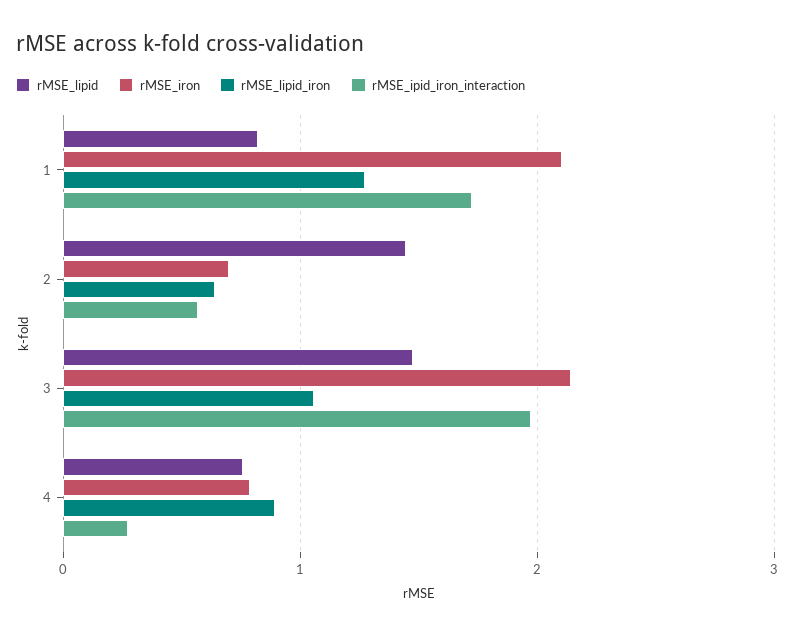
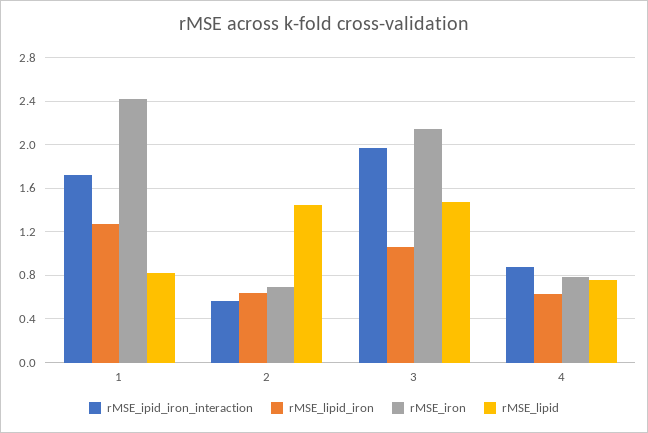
  {
    "rMSE_lipid": {
      "1": 0.8,
      "2": 1.4,
      "3": 1.5,
      "4": 0.8
    },
    "rMSE_iron": {
-     "1": 2.1,
+     "1": 2.4,
      "2": 0.7,
      "3": 2.1,
      "4": 0.8
    },
    "rMSE_lipid_iron": {
      "1": 1.3,
      "2": 0.6,
      "3": 1.1,
-     "4": 0.9
+     "4": 0.6
    },
    "rMSE_ipid_iron_interaction": {
      "1": 1.7,
      "2": 0.6,
      "3": 2,
-     "4": 0.3
+     "4": 0.9
    }
  }

